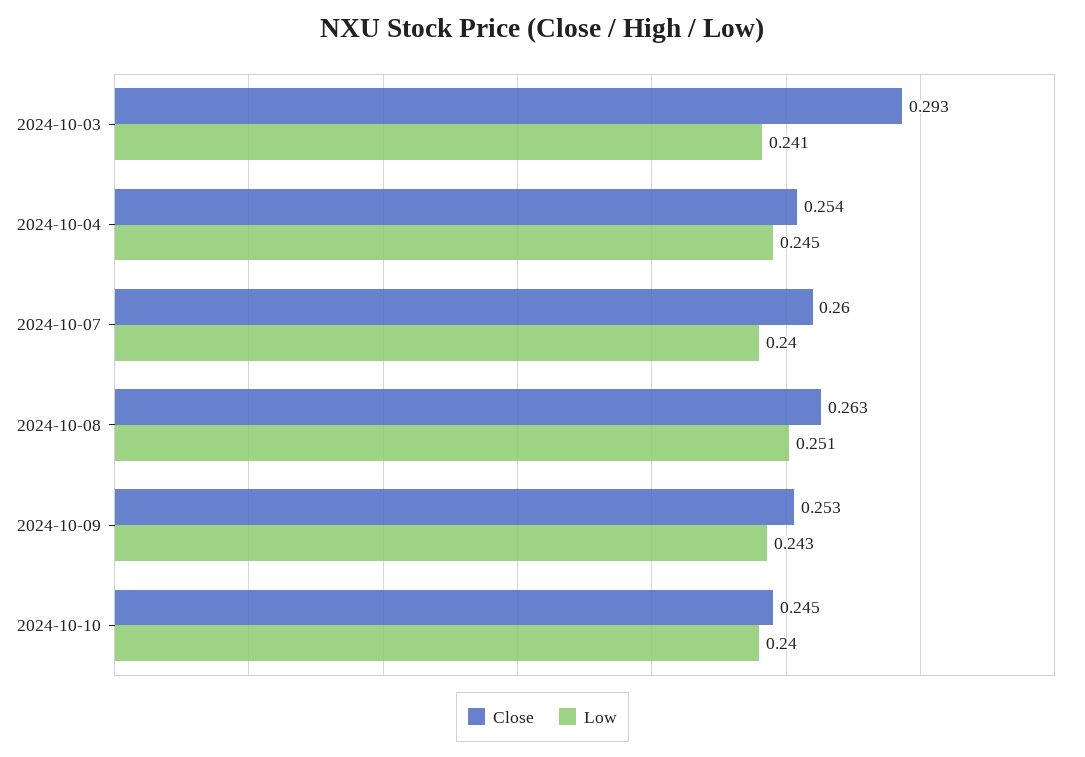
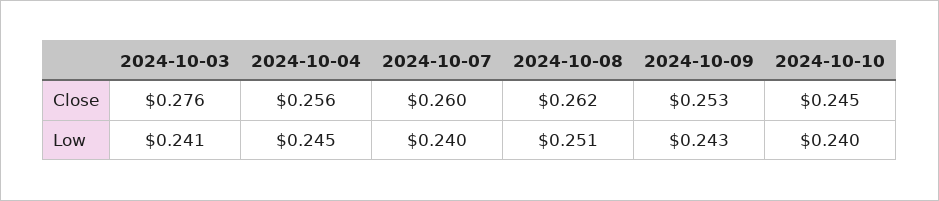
  {
    "Close": {
-     "2024-10-03": 0.293,
+     "2024-10-03": 0.276,
-     "2024-10-04": 0.254,
+     "2024-10-04": 0.256,
      "2024-10-07": 0.26,
-     "2024-10-08": 0.263,
+     "2024-10-08": 0.262,
      "2024-10-09": 0.253,
      "2024-10-10": 0.245
    },
    "Low": {
      "2024-10-03": 0.241,
      "2024-10-04": 0.245,
      "2024-10-07": 0.24,
      "2024-10-08": 0.251,
      "2024-10-09": 0.243,
      "2024-10-10": 0.24
    }
  }

